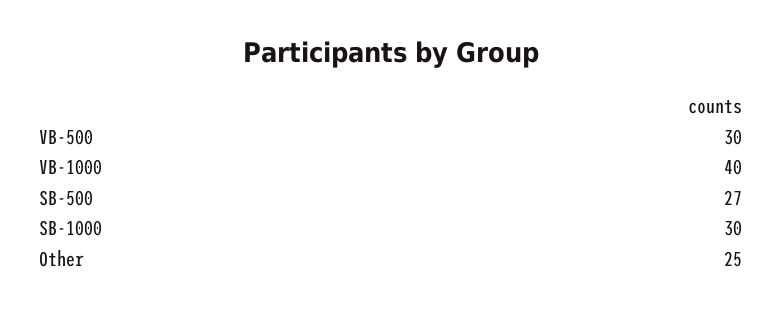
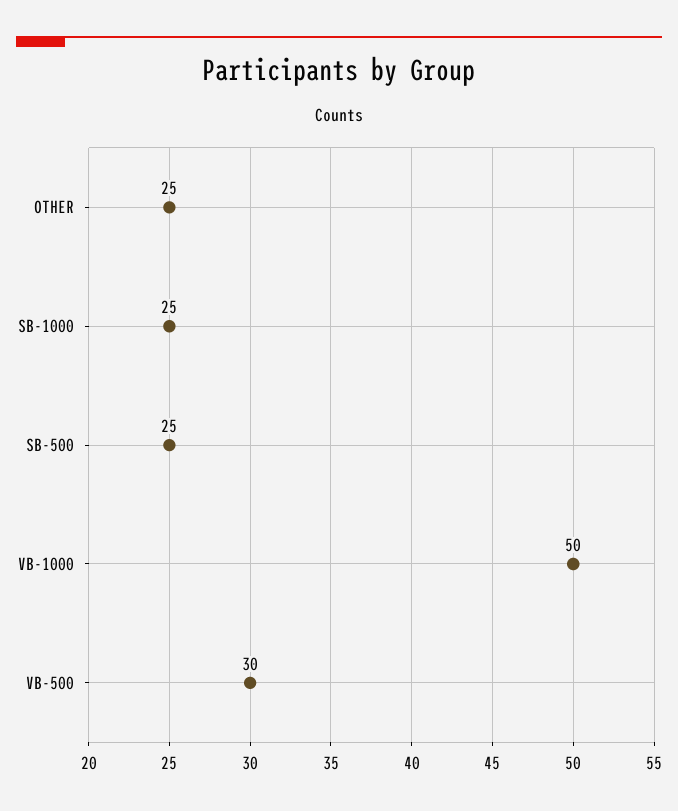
  {
    "VB-500": 30,
-   "VB-1000": 40,
+   "VB-1000": 50,
-   "SB-500": 27,
+   "SB-500": 25,
-   "SB-1000": 30,
+   "SB-1000": 25,
    "Other": 25
  }

